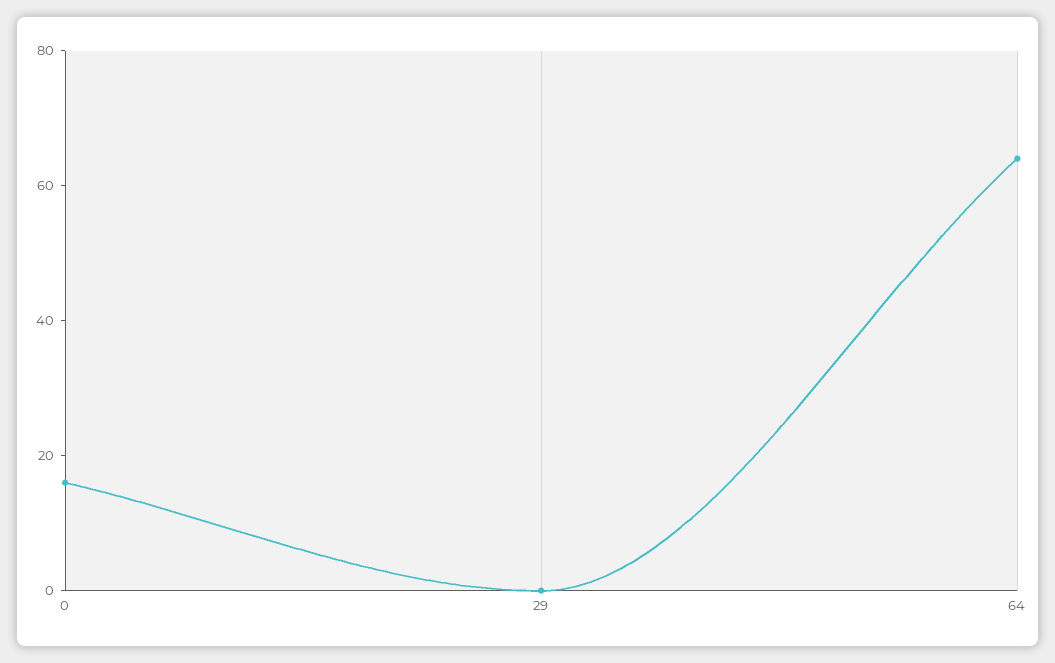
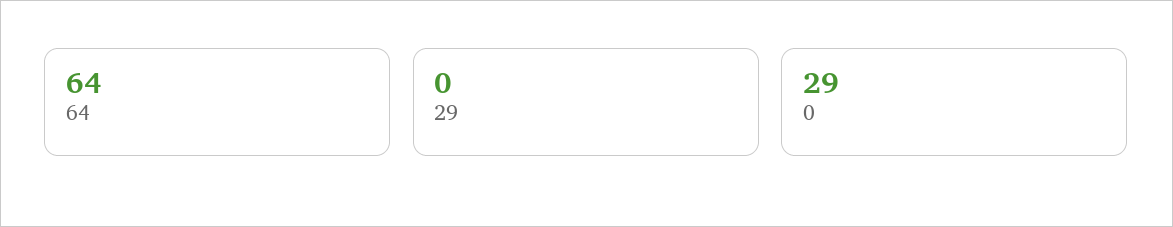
  {
-   "0": 15,
+   "0": 29,
    "29": 0,
    "64": 64
  }

